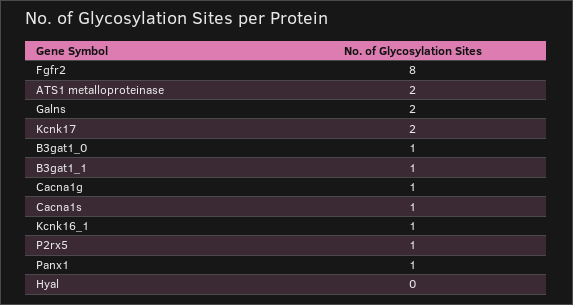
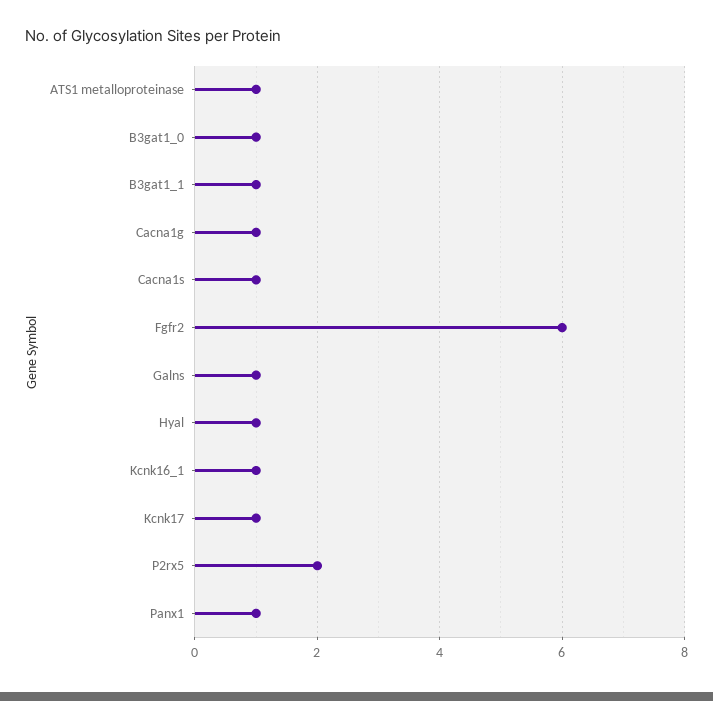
  {
-   "Fgfr2": 8,
+   "Fgfr2": 6,
-   "ATS1 metalloproteinase": 2,
+   "ATS1 metalloproteinase": 1,
-   "Galns": 2,
+   "Galns": 1,
-   "Kcnk17": 2,
+   "Kcnk17": 1,
    "B3gat1_0": 1,
    "B3gat1_1": 1,
    "Cacna1g": 1,
    "Cacna1s": 1,
    "Kcnk16_1": 1,
-   "P2rx5": 1,
+   "P2rx5": 2,
    "Panx1": 1,
-   "Hyal": 0
+   "Hyal": 1
  }

